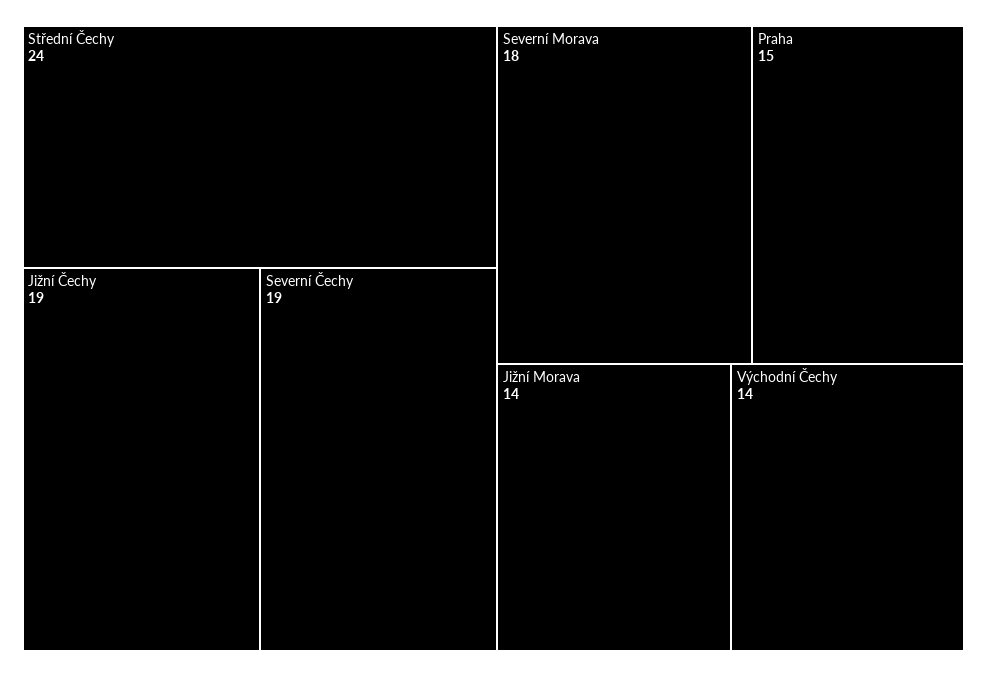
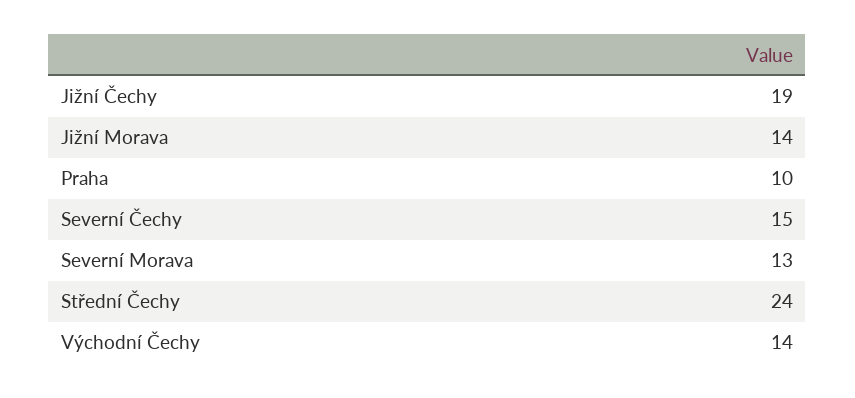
  {
    "Střední Čechy": 24,
    "Jižní Čechy": 19,
-   "Severní Čechy": 19,
+   "Severní Čechy": 15,
-   "Severní Morava": 18,
+   "Severní Morava": 13,
-   "Praha": 15,
+   "Praha": 10,
    "Jižní Morava": 14,
    "Východní Čechy": 14
  }

